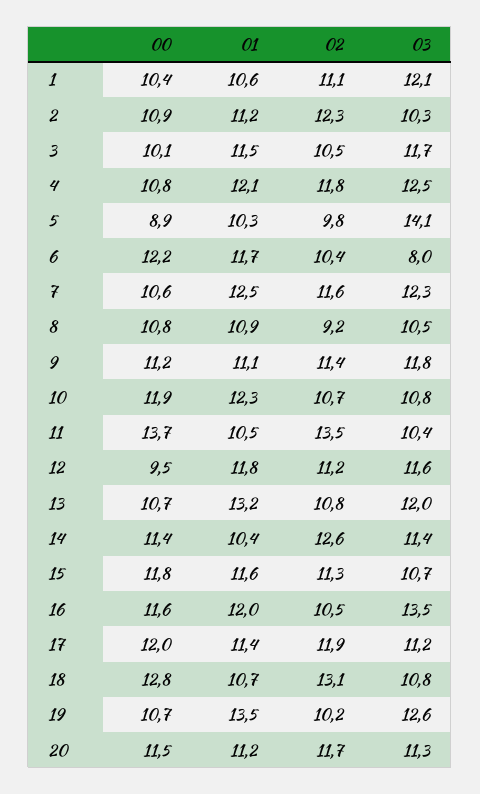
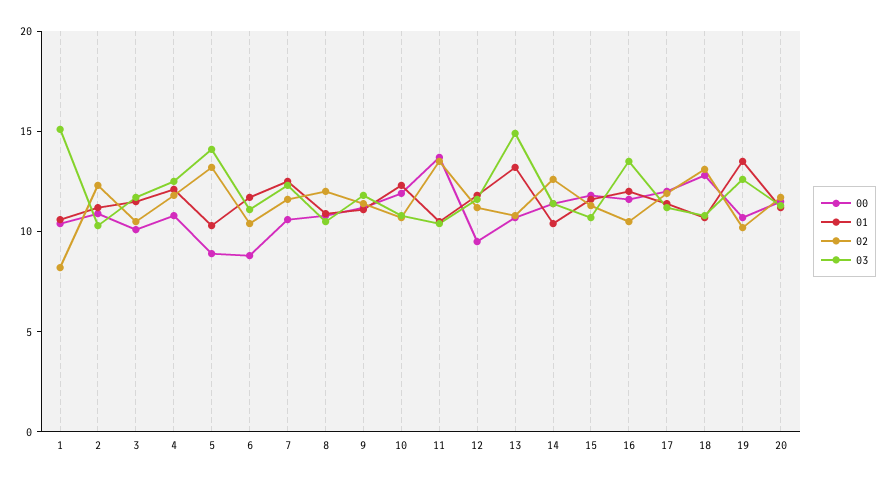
  {
    "00": {
      "1": 10.4,
      "2": 10.9,
      "3": 10.1,
      "4": 10.8,
      "5": 8.9,
-     "6": 12.2,
+     "6": 9,
      "7": 10.6,
      "8": 10.8,
      "9": 11.2,
      "10": 11.9,
      "11": 13.7,
      "12": 9.5,
      "13": 10.7,
      "14": 11.4,
      "15": 11.8,
      "16": 11.6,
      "17": 12,
      "18": 12.8,
      "19": 10.7,
      "20": 11.5
    },
    "01": {
      "1": 10.6,
      "2": 11.2,
      "3": 11.5,
      "4": 12.1,
      "5": 10.3,
      "6": 11.7,
      "7": 12.5,
      "8": 10.9,
      "9": 11.1,
      "10": 12.3,
      "11": 10.5,
      "12": 11.8,
      "13": 13.2,
      "14": 10.4,
      "15": 11.6,
      "16": 12,
      "17": 11.4,
      "18": 10.7,
      "19": 13.5,
      "20": 11.2
    },
    "02": {
-     "1": 11.1,
+     "1": 8,
      "2": 12.3,
      "3": 10.5,
      "4": 11.8,
-     "5": 9.8,
+     "5": 13,
      "6": 10.4,
      "7": 11.6,
-     "8": 9.2,
+     "8": 12,
      "9": 11.4,
      "10": 10.7,
      "11": 13.5,
      "12": 11.2,
      "13": 10.8,
      "14": 12.6,
      "15": 11.3,
      "16": 10.5,
      "17": 11.9,
      "18": 13.1,
      "19": 10.2,
      "20": 11.7
    },
    "03": {
-     "1": 12.1,
+     "1": 15,
      "2": 10.3,
      "3": 11.7,
      "4": 12.5,
      "5": 14.1,
-     "6": 8,
+     "6": 11,
      "7": 12.3,
      "8": 10.5,
      "9": 11.8,
      "10": 10.8,
      "11": 10.4,
      "12": 11.6,
-     "13": 12,
+     "13": 15,
      "14": 11.4,
      "15": 10.7,
      "16": 13.5,
      "17": 11.2,
      "18": 10.8,
      "19": 12.6,
      "20": 11.3
    }
  }

